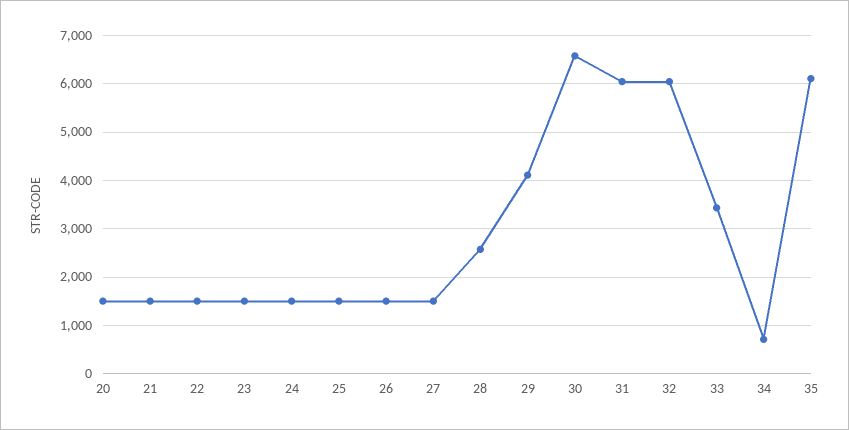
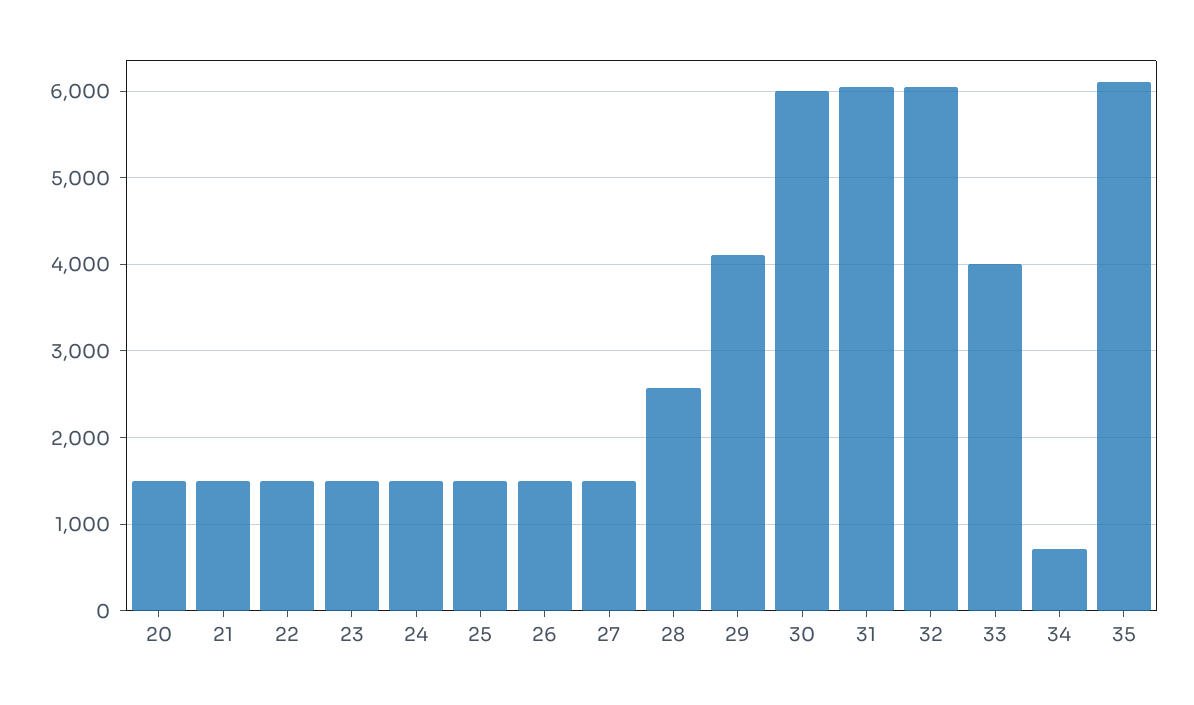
  {
    "20": 1500,
    "21": 1500,
    "22": 1500,
    "23": 1500,
    "24": 1500,
    "25": 1500,
    "26": 1500,
    "27": 1500,
    "28": 2600,
    "29": 4100,
-   "30": 6600,
+   "30": 6000,
    "31": 6000,
    "32": 6000,
-   "33": 3400,
+   "33": 4000,
    "34": 700,
    "35": 6100
  }

